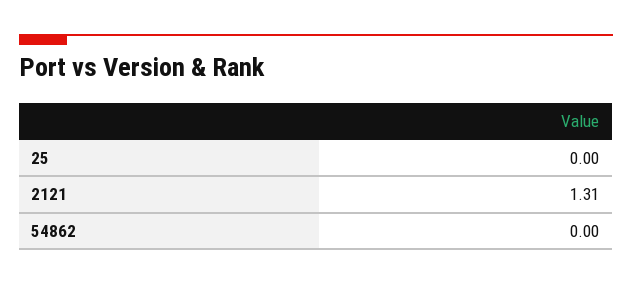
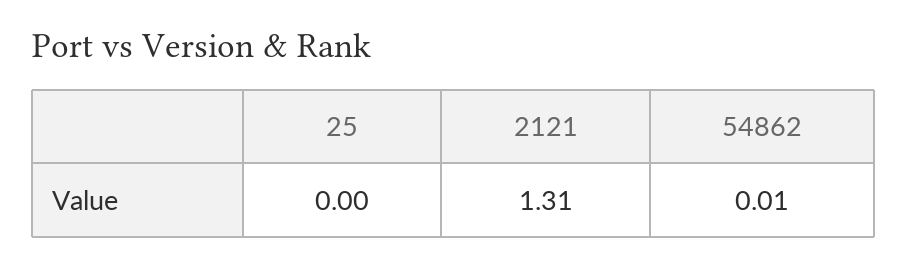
  {
    "25": 0,
    "2121": 1.31,
-   "54862": 0
+   "54862": 0.01
  }

